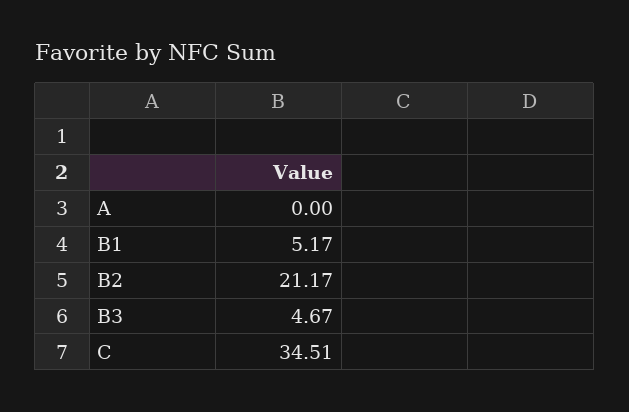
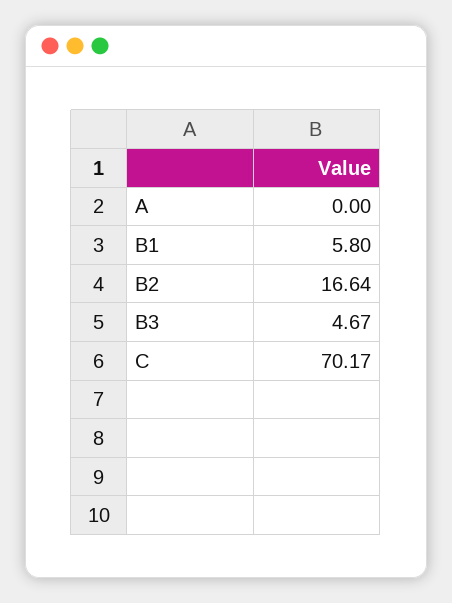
  {
    "A": 0,
-   "B1": 5.17,
+   "B1": 5.8,
-   "B2": 21.17,
+   "B2": 16.64,
    "B3": 4.67,
-   "C": 34.51
+   "C": 70.17
  }

